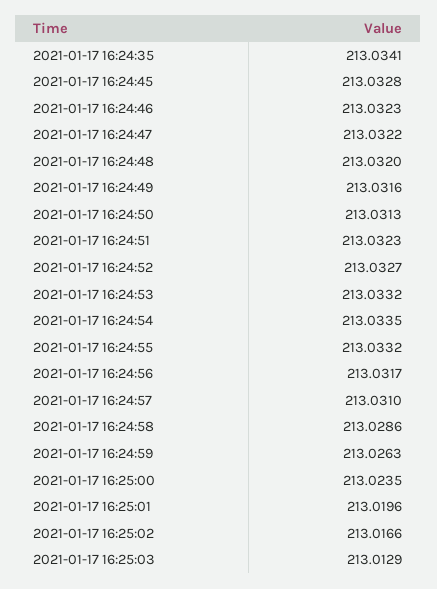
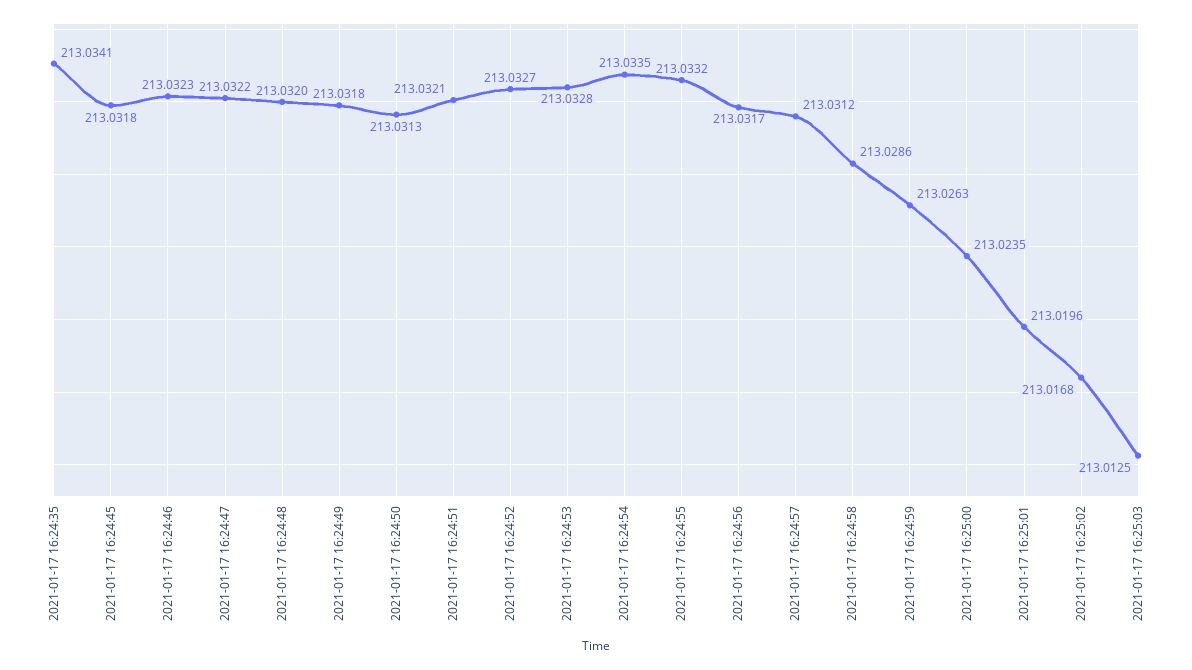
  {
    "2021-01-17 16:24:35": 213.0341,
-   "2021-01-17 16:24:45": 213.0328,
+   "2021-01-17 16:24:45": 213.0318,
    "2021-01-17 16:24:46": 213.0323,
    "2021-01-17 16:24:47": 213.0322,
    "2021-01-17 16:24:48": 213.032,
-   "2021-01-17 16:24:49": 213.0316,
+   "2021-01-17 16:24:49": 213.0318,
    "2021-01-17 16:24:50": 213.0313,
-   "2021-01-17 16:24:51": 213.0323,
+   "2021-01-17 16:24:51": 213.0321,
    "2021-01-17 16:24:52": 213.0327,
-   "2021-01-17 16:24:53": 213.0332,
+   "2021-01-17 16:24:53": 213.0328,
    "2021-01-17 16:24:54": 213.0335,
    "2021-01-17 16:24:55": 213.0332,
    "2021-01-17 16:24:56": 213.0317,
-   "2021-01-17 16:24:57": 213.031,
+   "2021-01-17 16:24:57": 213.0312,
    "2021-01-17 16:24:58": 213.0286,
    "2021-01-17 16:24:59": 213.0263,
    "2021-01-17 16:25:00": 213.0235,
    "2021-01-17 16:25:01": 213.0196,
-   "2021-01-17 16:25:02": 213.0166,
+   "2021-01-17 16:25:02": 213.0168,
-   "2021-01-17 16:25:03": 213.0129
+   "2021-01-17 16:25:03": 213.0125
  }

